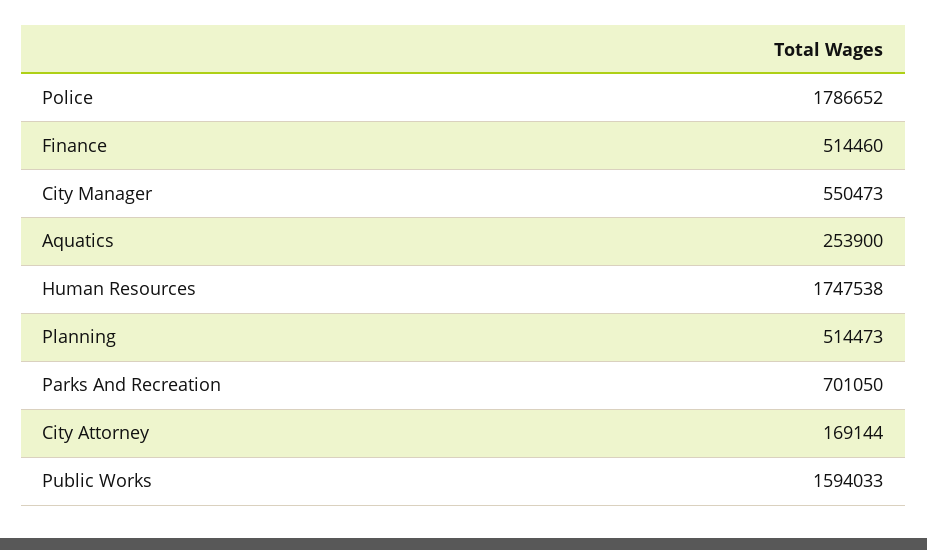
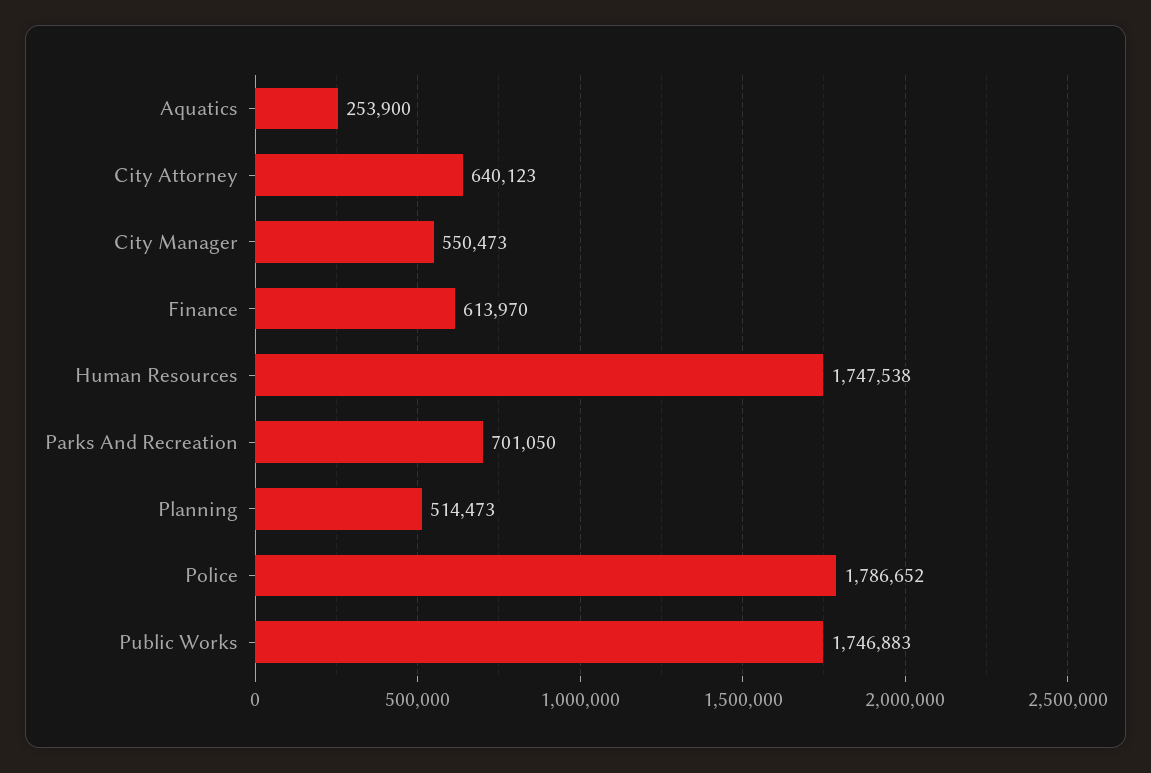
  {
    "Police": 1786652,
-   "Finance": 514460,
+   "Finance": 613970,
    "City Manager": 550473,
    "Aquatics": 253900,
    "Human Resources": 1747538,
    "Planning": 514473,
    "Parks And Recreation": 701050,
-   "City Attorney": 169144,
+   "City Attorney": 640123,
-   "Public Works": 1594033
+   "Public Works": 1746883
  }

